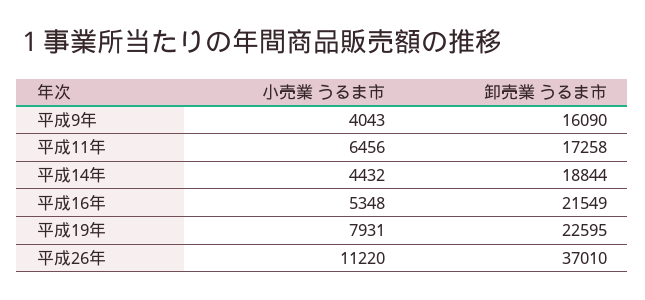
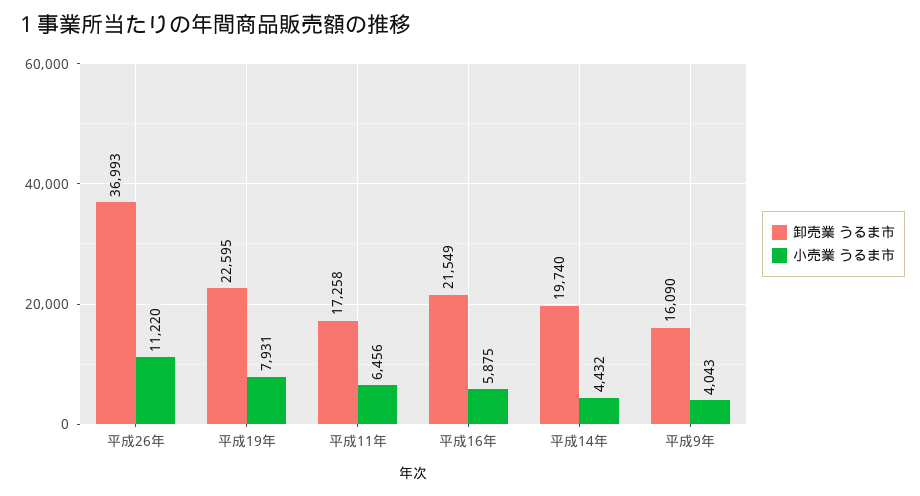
  {
    "小売業 うるま市": {
      "平成9年": 4043,
      "平成11年": 6456,
      "平成14年": 4432,
-     "平成16年": 5348,
+     "平成16年": 5875,
      "平成19年": 7931,
      "平成26年": 11220
    },
    "卸売業 うるま市": {
      "平成9年": 16090,
      "平成11年": 17258,
-     "平成14年": 18844,
+     "平成14年": 19740,
      "平成16年": 21549,
      "平成19年": 22595,
-     "平成26年": 37010
+     "平成26年": 36993
    }
  }

